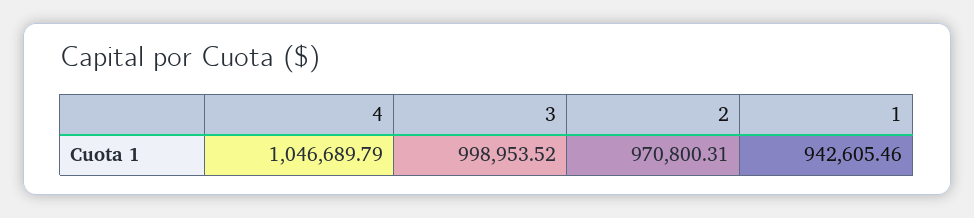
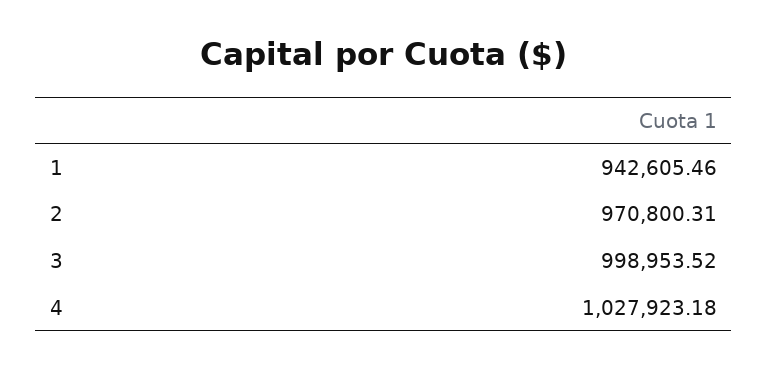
  {
-   "4": 1046689.79,
+   "4": 1027923.18,
    "3": 998953.52,
    "2": 970800.31,
    "1": 942605.46
  }

